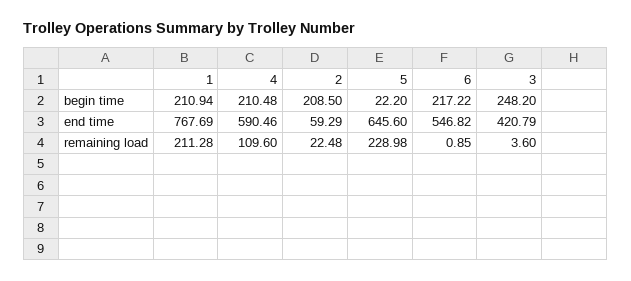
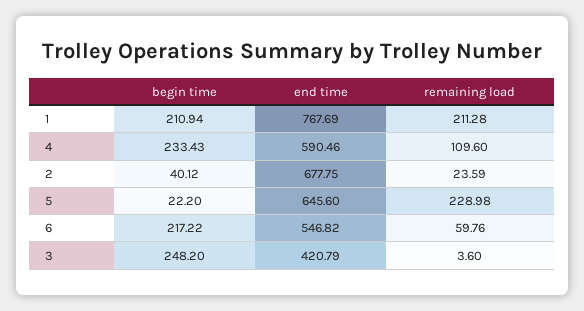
  {
    "1": {
      "begin time": 210.94,
      "end time": 767.69,
      "remaining load": 211.28
    },
    "4": {
-     "begin time": 210.48,
+     "begin time": 233.43,
      "end time": 590.46,
      "remaining load": 109.6
    },
    "2": {
-     "begin time": 208.5,
+     "begin time": 40.12,
-     "end time": 59.29,
+     "end time": 677.75,
-     "remaining load": 22.48
+     "remaining load": 23.59
    },
    "5": {
      "begin time": 22.2,
      "end time": 645.6,
      "remaining load": 228.98
    },
    "6": {
      "begin time": 217.22,
      "end time": 546.82,
-     "remaining load": 0.85
+     "remaining load": 59.76
    },
    "3": {
      "begin time": 248.2,
      "end time": 420.79,
      "remaining load": 3.6
    }
  }

